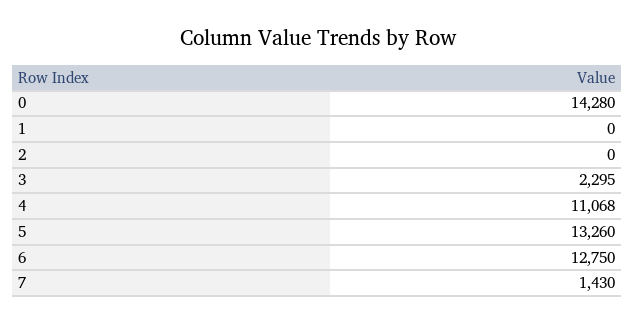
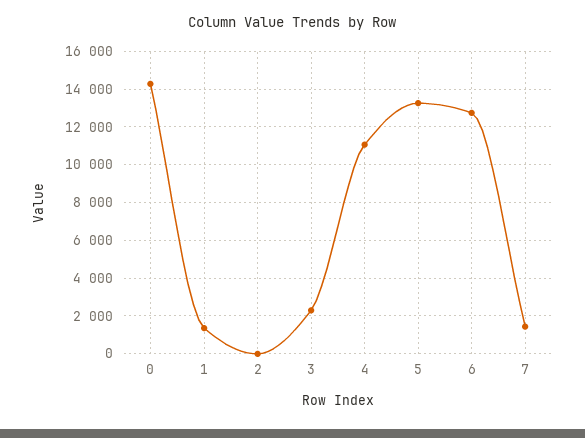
  {
    "0": 14280,
-   "1": 0,
+   "1": 1500,
    "2": 0,
    "3": 2295,
    "4": 11068,
    "5": 13260,
    "6": 12750,
    "7": 1430
  }

